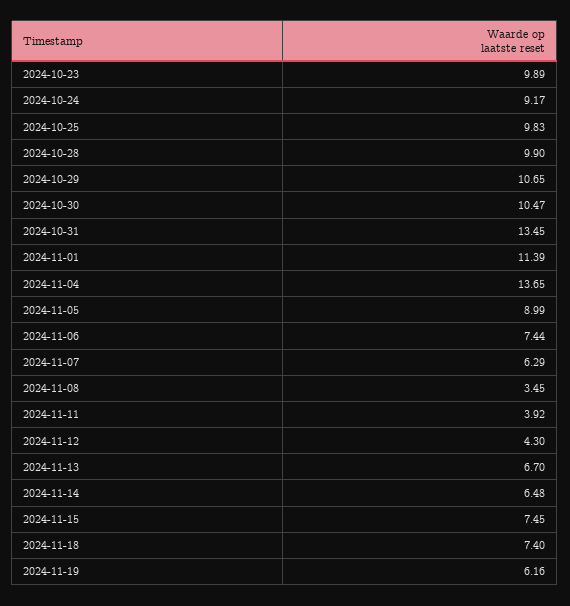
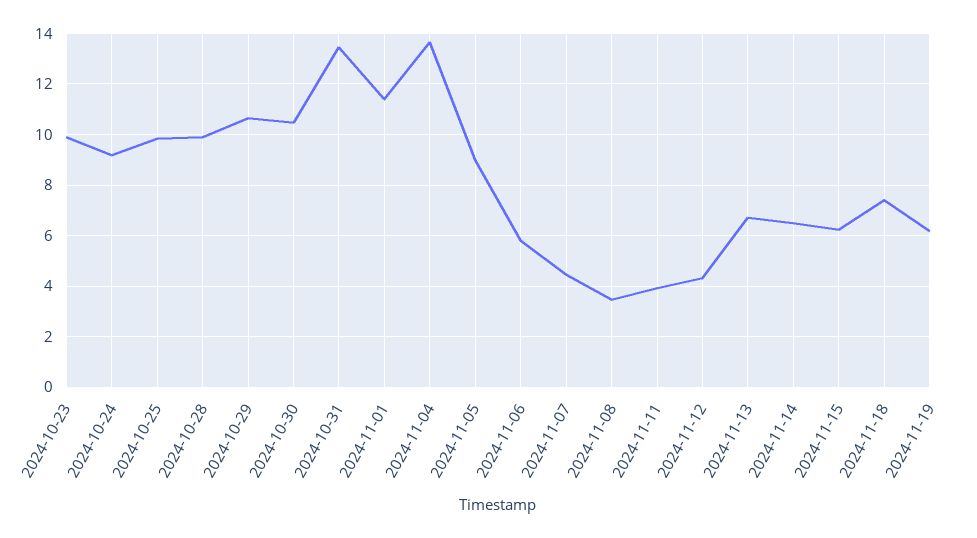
  {
    "2024-10-23": 9.89,
    "2024-10-24": 9.17,
    "2024-10-25": 9.83,
    "2024-10-28": 9.9,
    "2024-10-29": 10.65,
    "2024-10-30": 10.47,
    "2024-10-31": 13.45,
    "2024-11-01": 11.39,
    "2024-11-04": 13.65,
    "2024-11-05": 8.99,
-   "2024-11-06": 7.44,
+   "2024-11-06": 5.75,
-   "2024-11-07": 6.29,
+   "2024-11-07": 4.5,
    "2024-11-08": 3.45,
    "2024-11-11": 3.92,
    "2024-11-12": 4.3,
    "2024-11-13": 6.7,
    "2024-11-14": 6.48,
-   "2024-11-15": 7.45,
+   "2024-11-15": 6.25,
    "2024-11-18": 7.4,
    "2024-11-19": 6.16
  }

